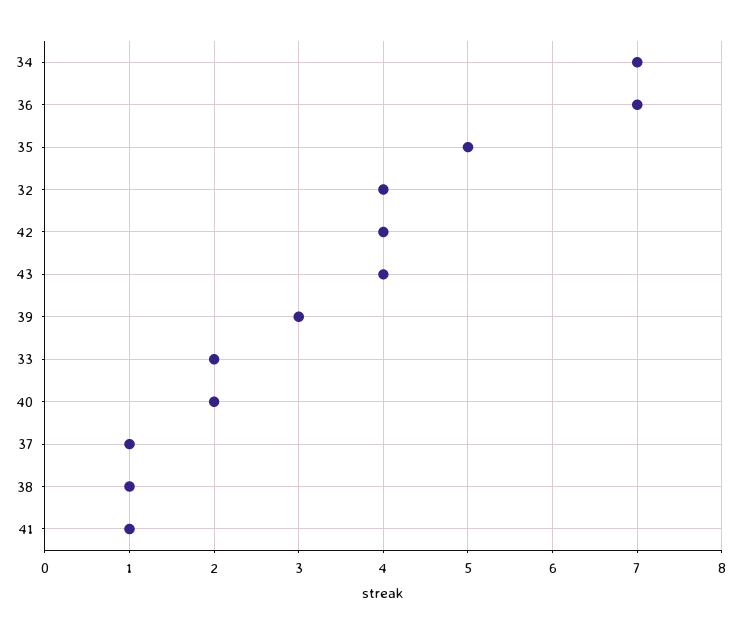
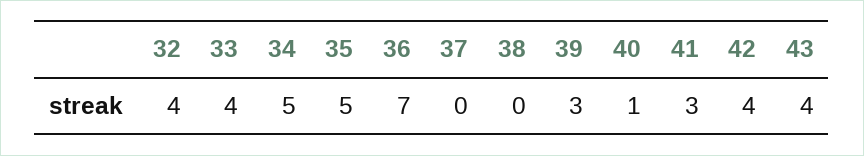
  {
-   "34": 7,
+   "34": 5,
    "36": 7,
    "35": 5,
    "32": 4,
    "42": 4,
    "43": 4,
    "39": 3,
-   "33": 2,
+   "33": 4,
-   "40": 2,
+   "40": 1,
-   "37": 1,
+   "37": 0,
-   "38": 1,
+   "38": 0,
-   "41": 1
+   "41": 3
  }

